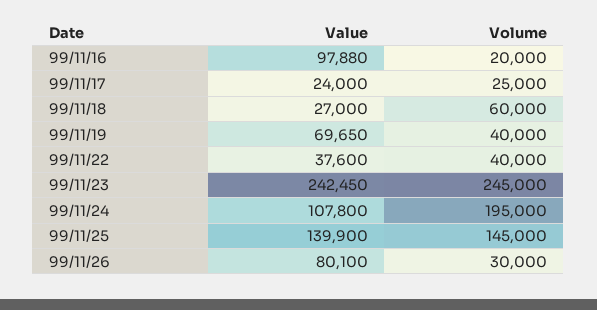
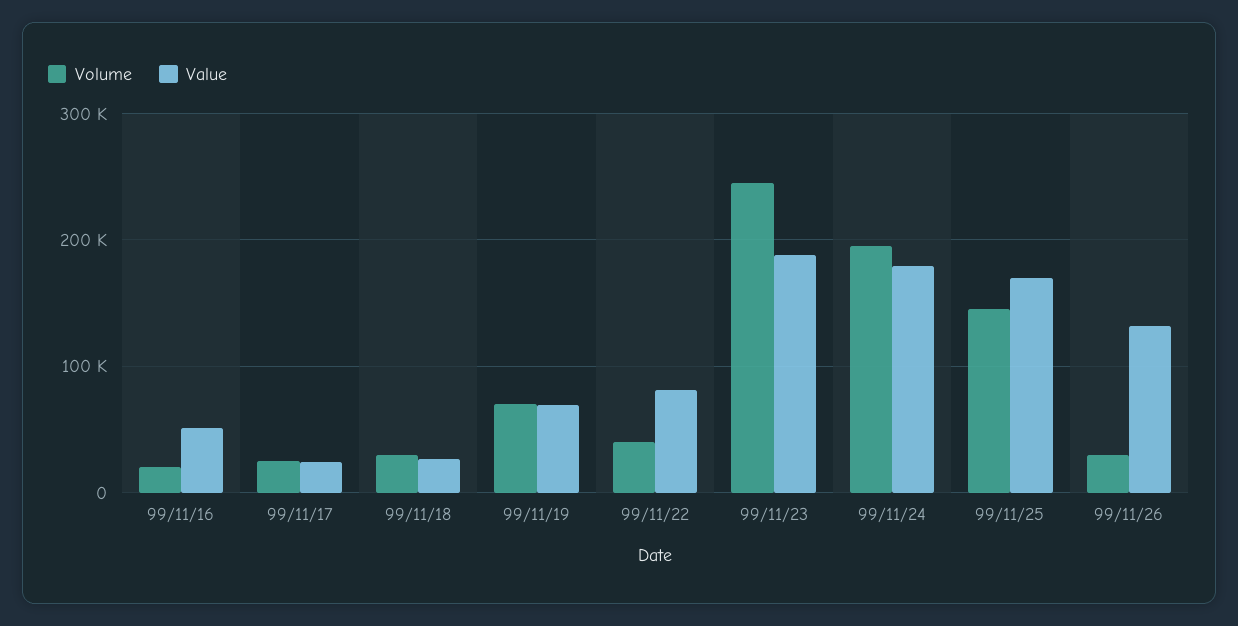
  {
    "Value": {
-     "99/11/16": 97880,
+     "99/11/16": 50000,
      "99/11/17": 24000,
      "99/11/18": 27000,
      "99/11/19": 69650,
-     "99/11/22": 37600,
+     "99/11/22": 80000,
-     "99/11/23": 242450,
+     "99/11/23": 190000,
-     "99/11/24": 107800,
+     "99/11/24": 180000,
-     "99/11/25": 139900,
+     "99/11/25": 170000,
-     "99/11/26": 80100
+     "99/11/26": 130000
    },
    "Volume": {
      "99/11/16": 20000,
      "99/11/17": 25000,
-     "99/11/18": 60000,
+     "99/11/18": 30000,
-     "99/11/19": 40000,
+     "99/11/19": 70000,
      "99/11/22": 40000,
      "99/11/23": 245000,
      "99/11/24": 195000,
      "99/11/25": 145000,
      "99/11/26": 30000
    }
  }

